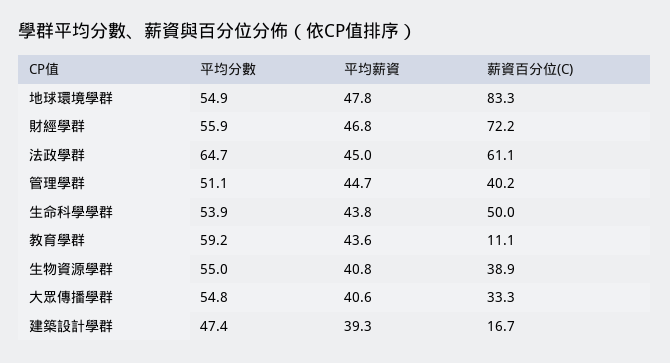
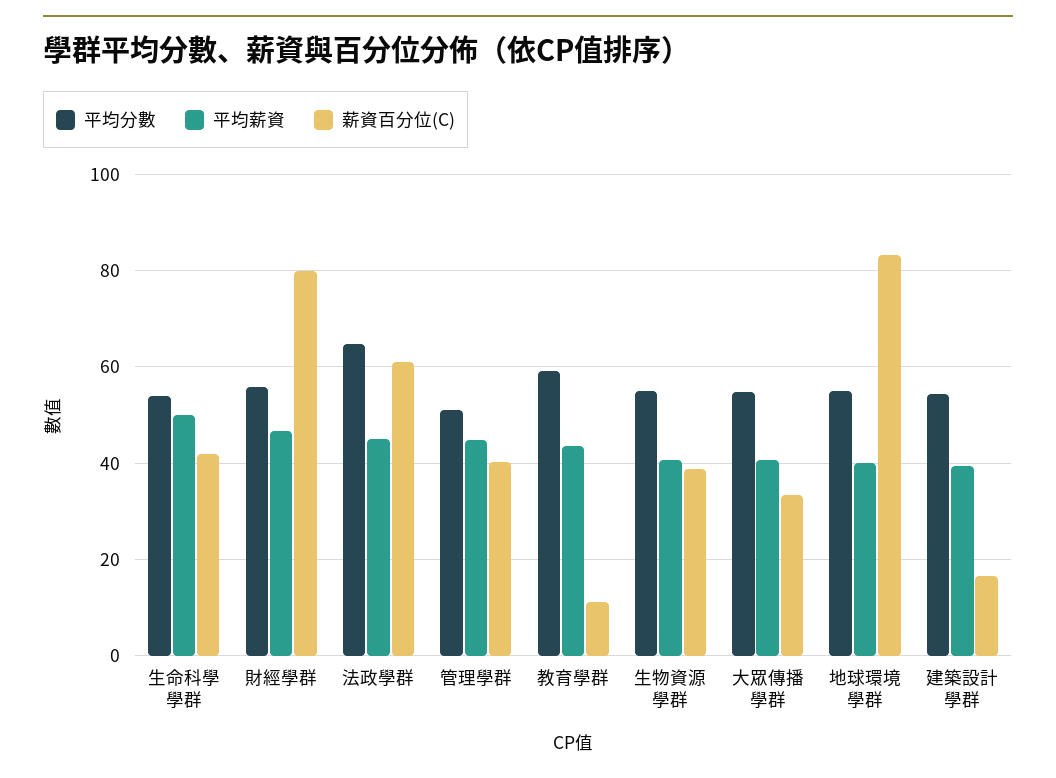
  {
    "平均分數": {
      "地球環境學群": 54.9,
      "財經學群": 55.9,
      "法政學群": 64.7,
      "管理學群": 51.1,
      "生命科學學群": 53.9,
      "教育學群": 59.2,
      "生物資源學群": 55,
      "大眾傳播學群": 54.8,
-     "建築設計學群": 47.4
+     "建築設計學群": 54
    },
    "平均薪資": {
-     "地球環境學群": 47.8,
+     "地球環境學群": 40,
      "財經學群": 46.8,
      "法政學群": 45,
      "管理學群": 44.7,
-     "生命科學學群": 43.8,
+     "生命科學學群": 50,
      "教育學群": 43.6,
      "生物資源學群": 40.8,
      "大眾傳播學群": 40.6,
      "建築設計學群": 39.3
    },
    "薪資百分位(C)": {
      "地球環境學群": 83.3,
-     "財經學群": 72.2,
+     "財經學群": 80,
      "法政學群": 61.1,
      "管理學群": 40.2,
-     "生命科學學群": 50,
+     "生命科學學群": 42,
      "教育學群": 11.1,
      "生物資源學群": 38.9,
      "大眾傳播學群": 33.3,
      "建築設計學群": 16.7
    }
  }

